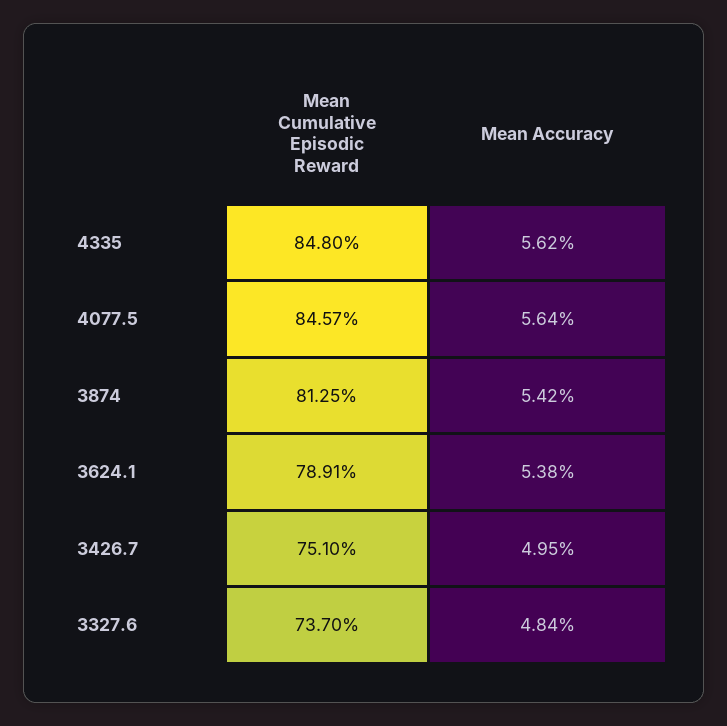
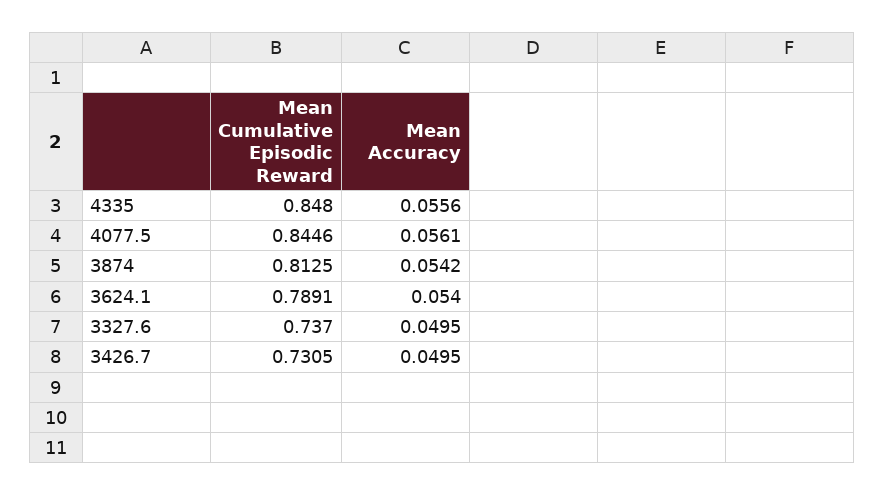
  {
    "Mean Cumulative Episodic Reward": {
      "4335": 0.848,
-     "4077.5": 0.8457,
+     "4077.5": 0.8446,
      "3874": 0.8125,
      "3624.1": 0.7891,
-     "3426.7": 0.751,
+     "3426.7": 0.7305,
      "3327.6": 0.737
    },
    "Mean Accuracy": {
-     "4335": 0.0562,
+     "4335": 0.0556,
-     "4077.5": 0.0564,
+     "4077.5": 0.0561,
      "3874": 0.0542,
-     "3624.1": 0.0538,
+     "3624.1": 0.054,
      "3426.7": 0.0495,
-     "3327.6": 0.0484
+     "3327.6": 0.0495
    }
  }

